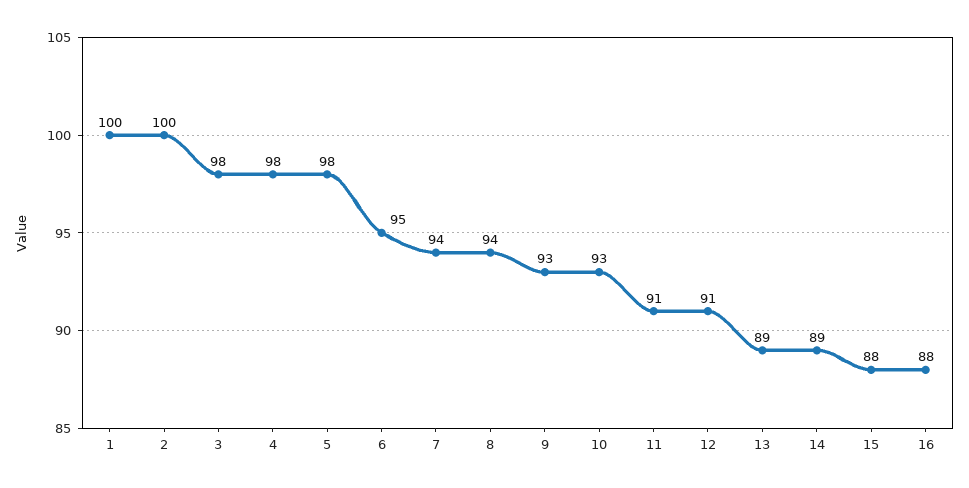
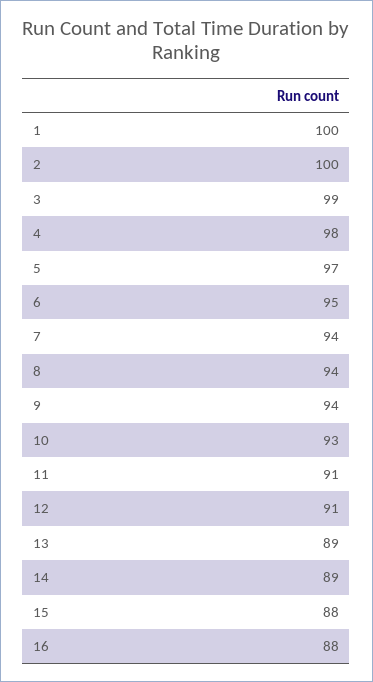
  {
    "1": 100,
    "2": 100,
-   "3": 98,
+   "3": 99,
    "4": 98,
-   "5": 98,
+   "5": 97,
    "6": 95,
    "7": 94,
    "8": 94,
-   "9": 93,
+   "9": 94,
    "10": 93,
    "11": 91,
    "12": 91,
    "13": 89,
    "14": 89,
    "15": 88,
    "16": 88
  }

